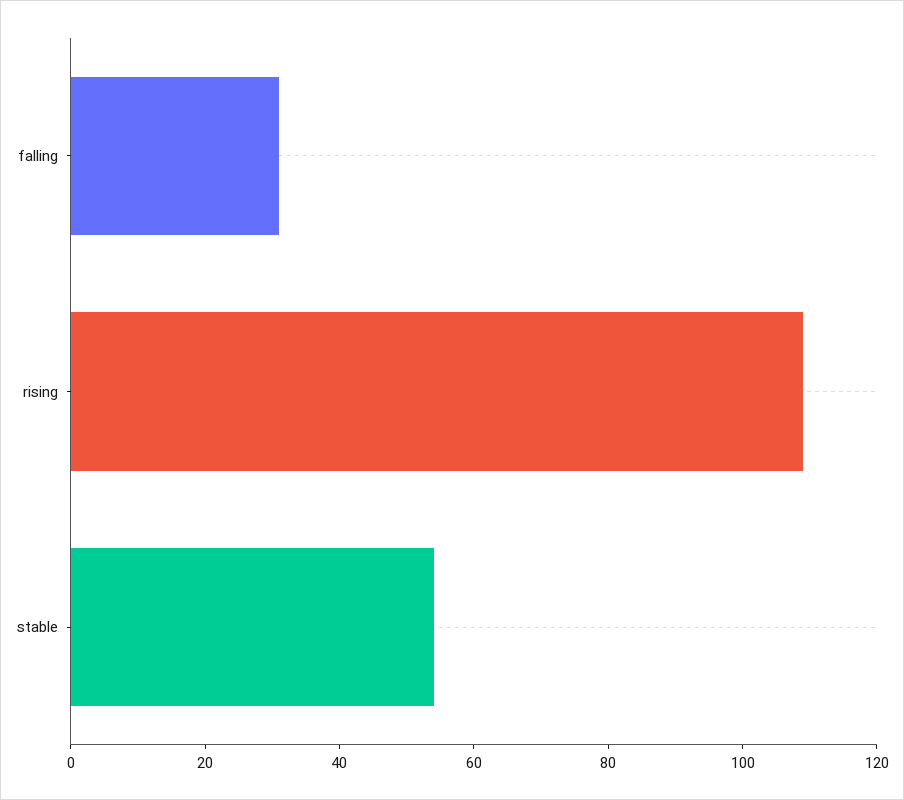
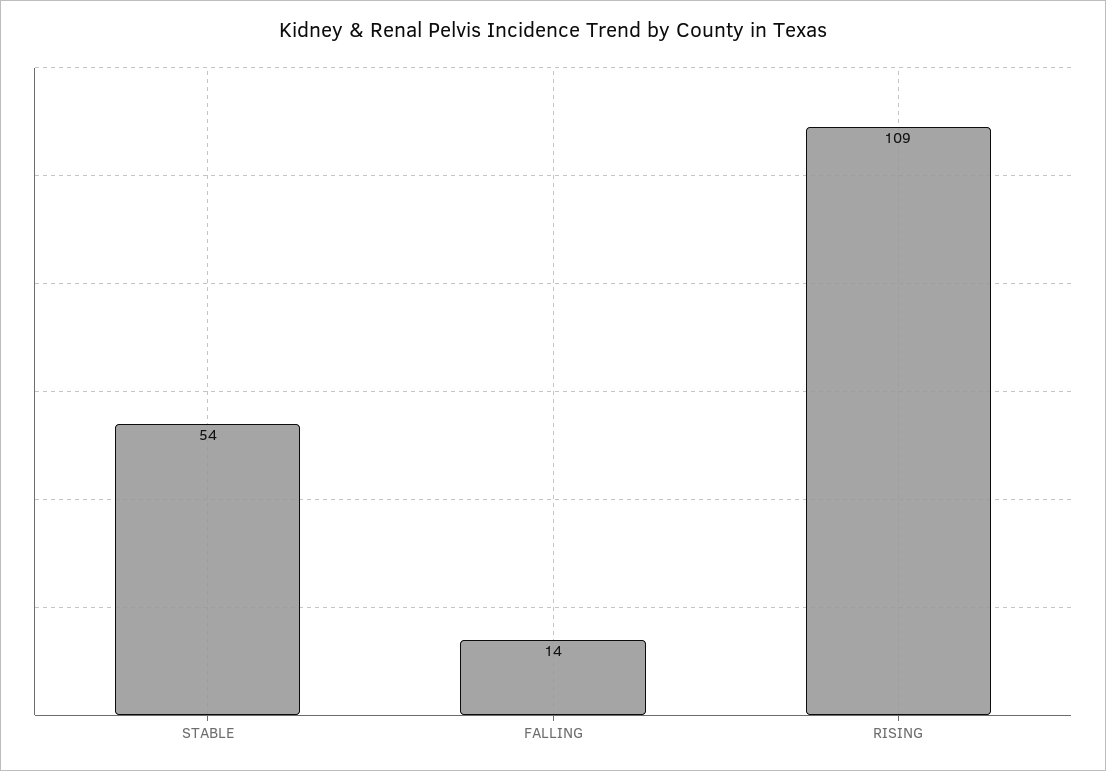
  {
-   "falling": 30,
+   "falling": 14,
    "rising": 109,
    "stable": 54
  }

